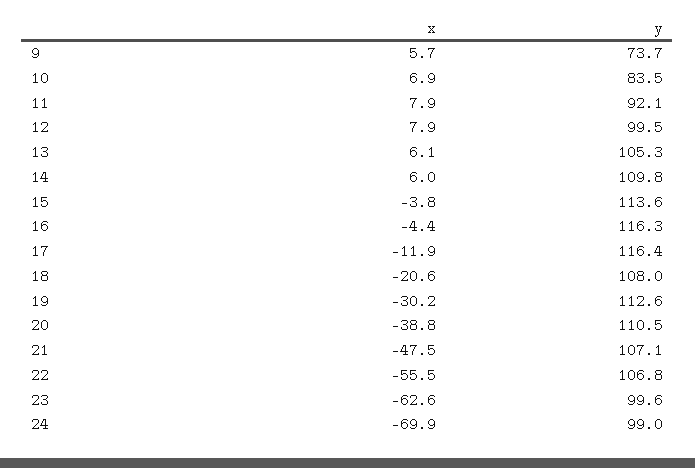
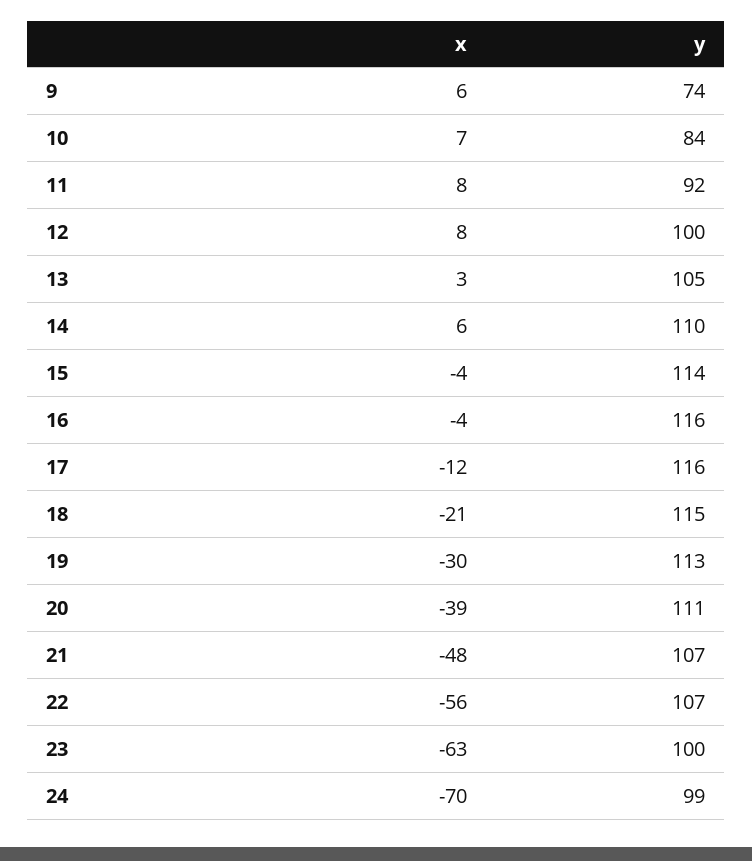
  {
    "x": {
      "9": 5.7,
      "10": 6.9,
      "11": 7.9,
      "12": 7.9,
-     "13": 6.1,
+     "13": 3,
      "14": 6,
      "15": -3.8,
      "16": -4.4,
      "17": -11.9,
      "18": -20.6,
      "19": -30.2,
      "20": -38.8,
      "21": -47.5,
      "22": -55.5,
      "23": -62.6,
      "24": -69.9
    },
    "y": {
      "9": 73.7,
      "10": 83.5,
      "11": 92.1,
      "12": 99.5,
      "13": 105.3,
      "14": 109.8,
      "15": 113.6,
      "16": 116.3,
      "17": 116.4,
-     "18": 108,
+     "18": 115,
      "19": 112.6,
      "20": 110.5,
      "21": 107.1,
      "22": 106.8,
      "23": 99.6,
      "24": 99
    }
  }

